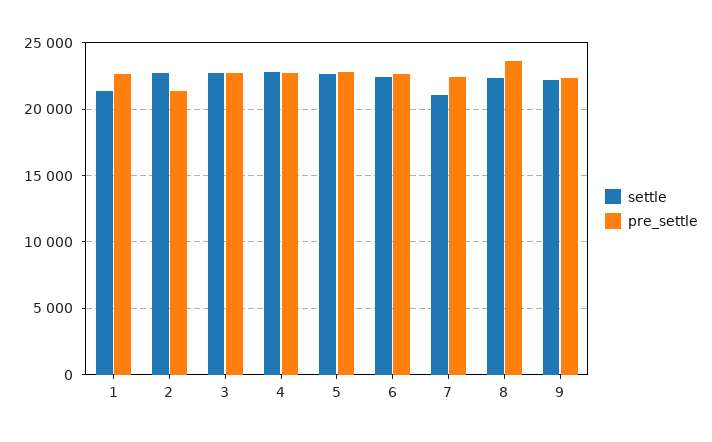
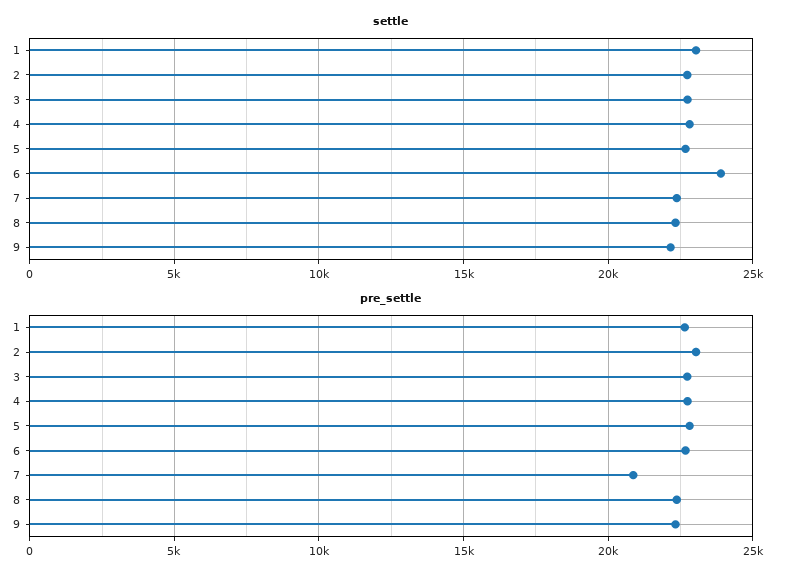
  {
    "settle": {
-     "1": 21500,
+     "1": 23000,
      "2": 22500,
      "3": 22500,
      "4": 23000,
      "5": 22500,
-     "6": 22500,
+     "6": 24000,
-     "7": 21000,
+     "7": 22500,
      "8": 22500,
      "9": 22000
    },
    "pre_settle": {
      "1": 22500,
-     "2": 21500,
+     "2": 23000,
      "3": 22500,
      "4": 22500,
      "5": 23000,
      "6": 22500,
-     "7": 22500,
+     "7": 21000,
-     "8": 23500,
+     "8": 22500,
      "9": 22500
    }
  }

